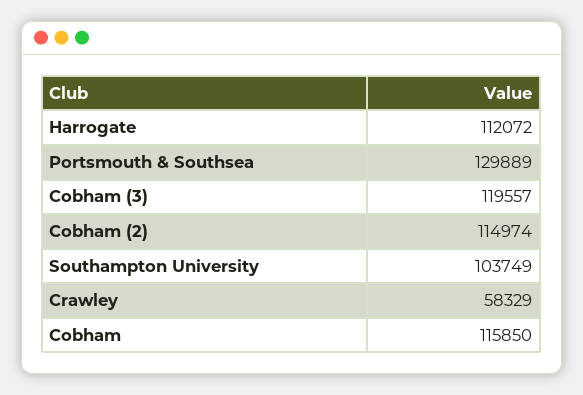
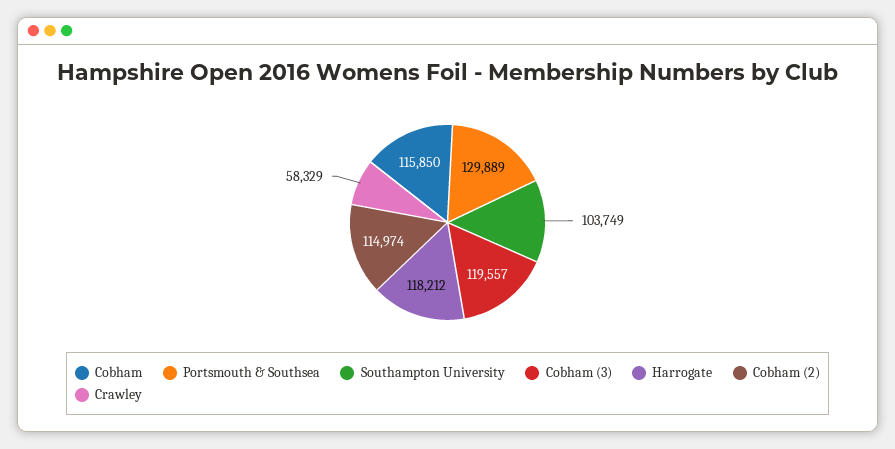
  {
-   "Harrogate": 112072,
+   "Harrogate": 118212,
    "Portsmouth & Southsea": 129889,
    "Cobham (3)": 119557,
    "Cobham (2)": 114974,
    "Southampton University": 103749,
    "Crawley": 58329,
    "Cobham": 115850
  }

